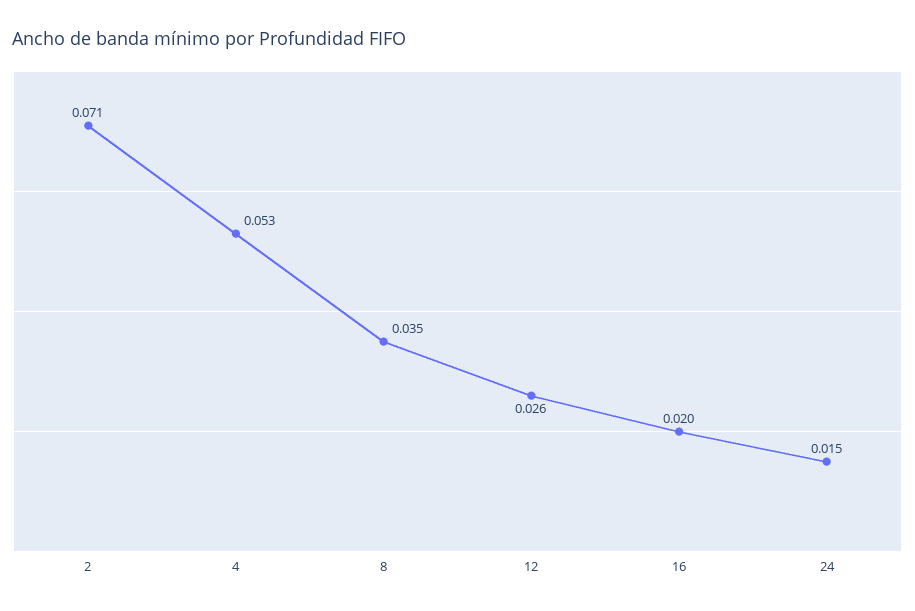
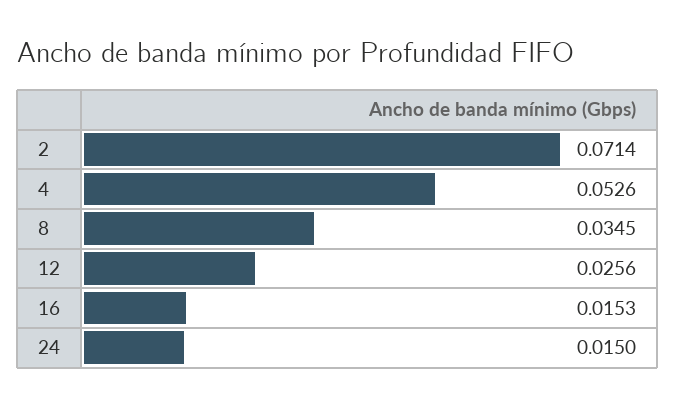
  {
    "2": 0.0714,
    "4": 0.0526,
    "8": 0.0345,
    "12": 0.0256,
-   "16": 0.02,
+   "16": 0.0153,
    "24": 0.015
  }

